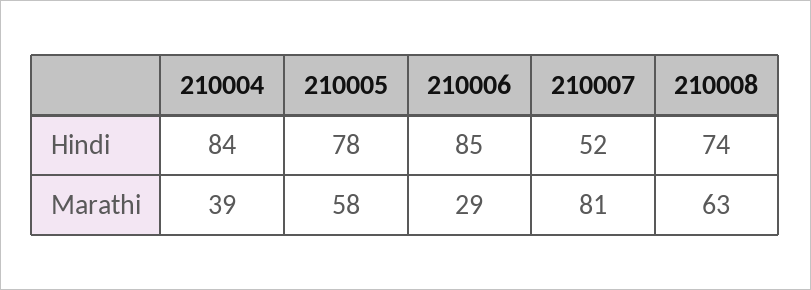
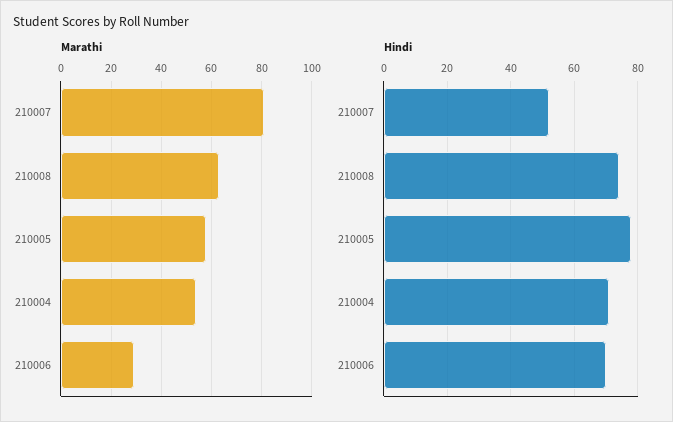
  {
    "Hindi": {
-     "210004": 84,
+     "210004": 70,
      "210005": 78,
-     "210006": 85,
+     "210006": 70,
      "210007": 52,
      "210008": 74
    },
    "Marathi": {
-     "210004": 39,
+     "210004": 55,
      "210005": 58,
      "210006": 29,
      "210007": 81,
      "210008": 63
    }
  }

